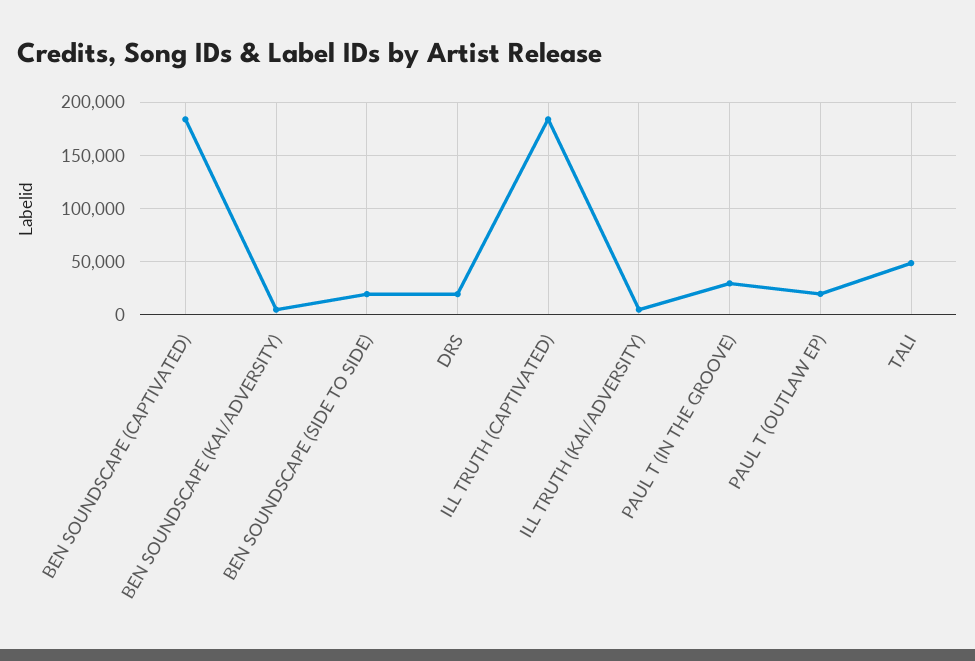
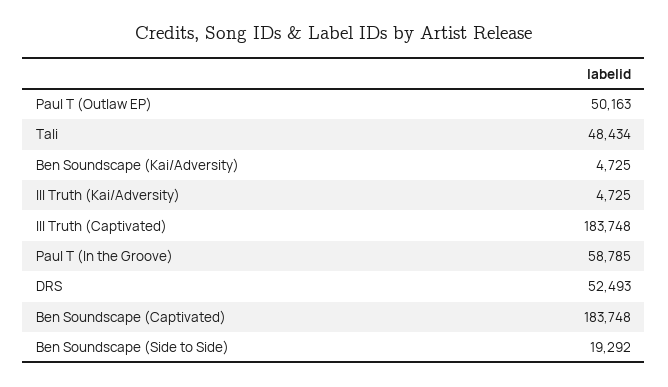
  {
    "BEN SOUNDSCAPE (CAPTIVATED)": 183748,
    "BEN SOUNDSCAPE (KAI/ADVERSITY)": 4725,
    "BEN SOUNDSCAPE (SIDE TO SIDE)": 19292,
-   "DRS": 20000,
+   "DRS": 52493,
    "ILL TRUTH (CAPTIVATED)": 183748,
    "ILL TRUTH (KAI/ADVERSITY)": 4725,
-   "PAUL T (IN THE GROOVE)": 30000,
+   "PAUL T (IN THE GROOVE)": 58785,
-   "PAUL T (OUTLAW EP)": 20000,
+   "PAUL T (OUTLAW EP)": 50163,
    "TALI": 48434
  }

